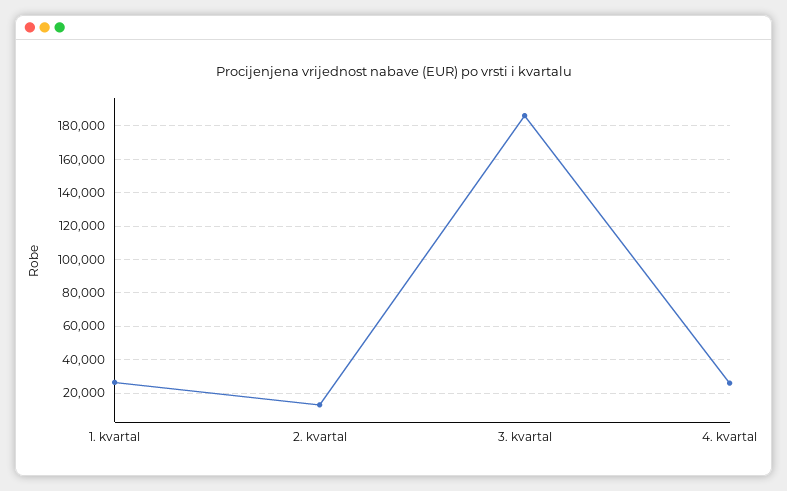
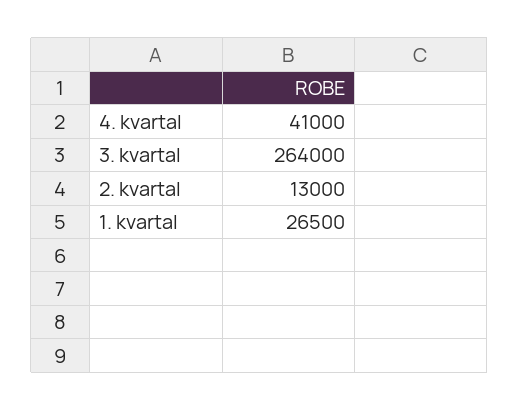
  {
    "1. kvartal": 26500,
    "2. kvartal": 13000,
-   "3. kvartal": 185000,
+   "3. kvartal": 264000,
-   "4. kvartal": 25000
+   "4. kvartal": 41000
  }

